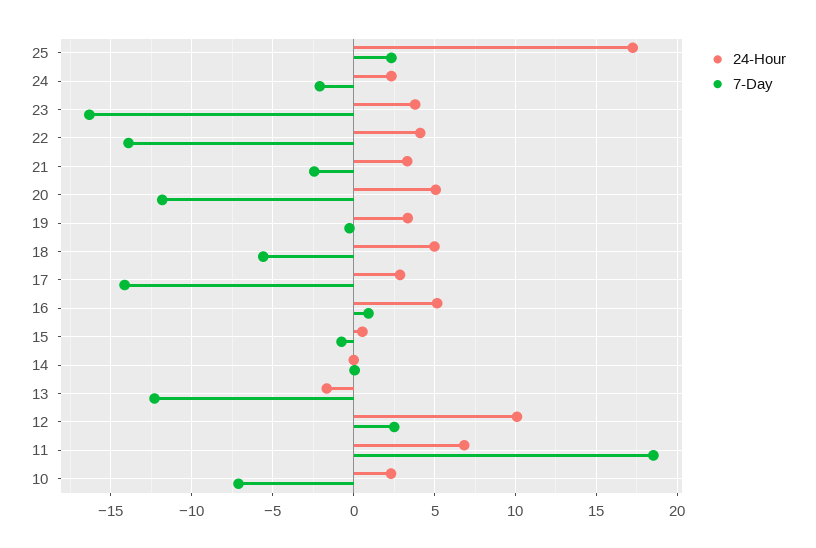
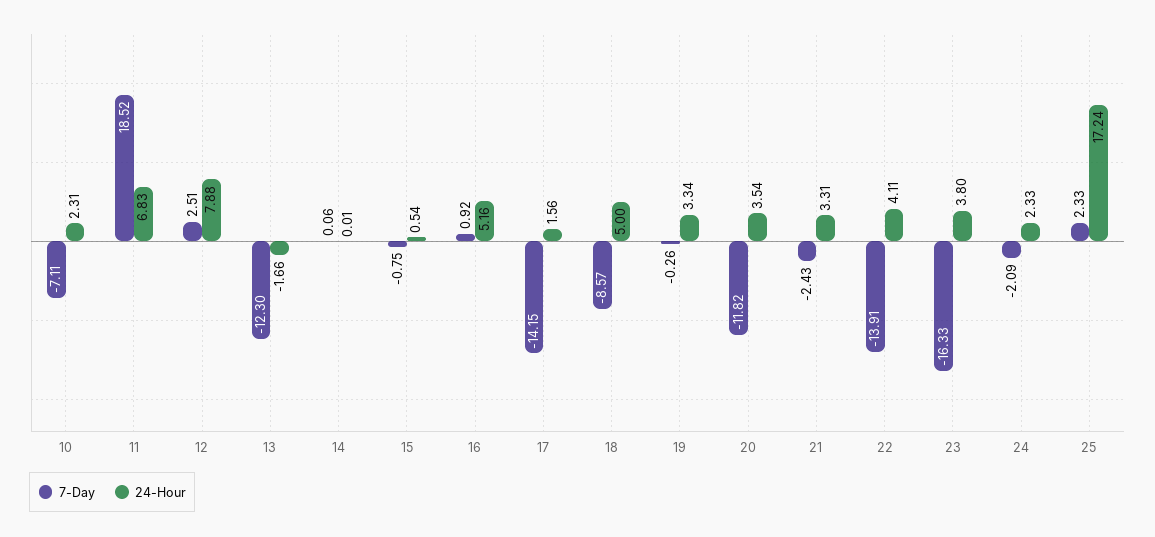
  {
    "24-Hour": {
      "25": 17.24,
      "24": 2.33,
      "23": 3.8,
      "22": 4.11,
      "21": 3.31,
-     "20": 5,
+     "20": 3.54,
      "19": 3.34,
      "18": 5,
-     "17": 3,
+     "17": 1.56,
      "16": 5.16,
      "15": 0.54,
      "14": 0.01,
      "13": -1.66,
-     "12": 10,
+     "12": 7.88,
      "11": 6.83,
      "10": 2.31
    },
    "7-Day": {
      "25": 2.33,
      "24": -2.09,
      "23": -16.33,
      "22": -13.91,
      "21": -2.43,
      "20": -11.82,
      "19": -0.26,
-     "18": -5.5,
+     "18": -8.57,
      "17": -14.15,
      "16": 0.92,
      "15": -0.75,
      "14": 0.06,
      "13": -12.3,
      "12": 2.51,
      "11": 18.52,
      "10": -7.11
    }
  }

